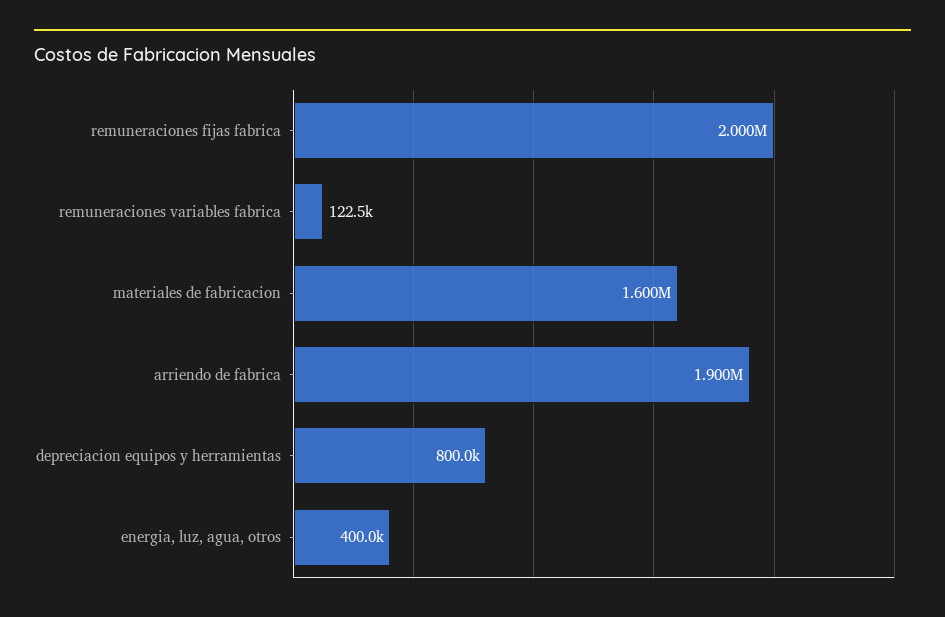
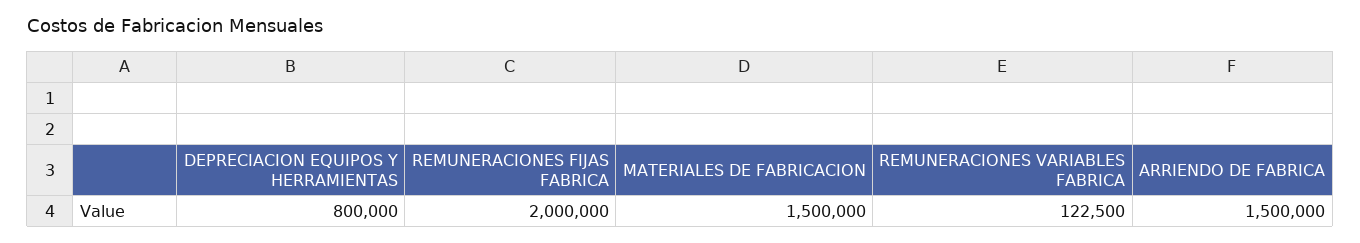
  {
    "remuneraciones fijas fabrica": 2000000,
    "remuneraciones variables fabrica": 122500,
-   "materiales de fabricacion": 1600000,
+   "materiales de fabricacion": 1500000,
-   "arriendo de fabrica": 1900000,
+   "arriendo de fabrica": 1500000,
-   "depreciacion equipos y herramientas": 800000,
+   "depreciacion equipos y herramientas": 800000
-   "energia, luz, agua, otros": 400000
  }

